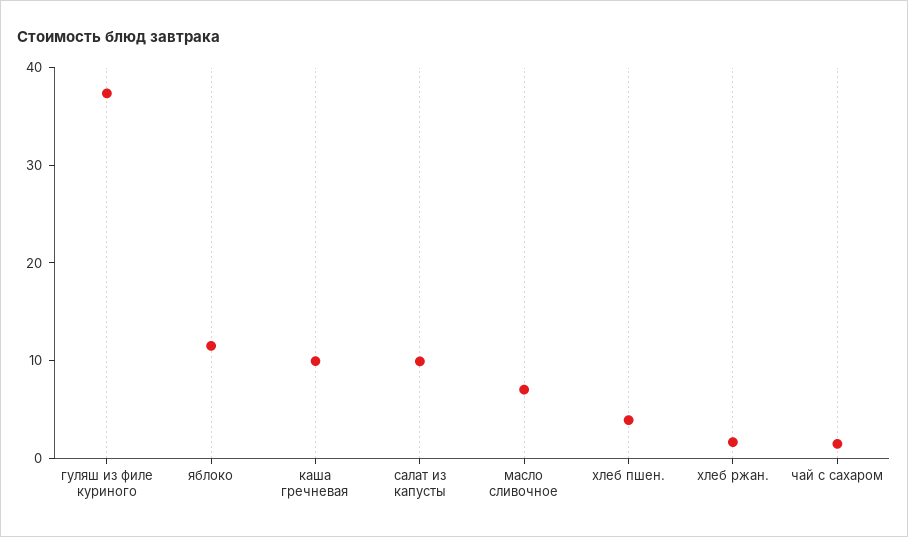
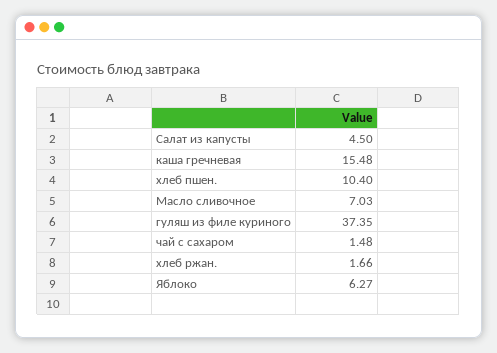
  {
    "гуляш из филе куриного": 37.35,
-   "яблоко": 12,
+   "яблоко": 6.27,
-   "каша гречневая": 10,
+   "каша гречневая": 15.48,
-   "салат из капусты": 10,
+   "салат из капусты": 4.5,
    "масло сливочное": 7.03,
-   "хлеб пшен.": 4,
+   "хлеб пшен.": 10.4,
    "хлеб ржан.": 1.66,
    "чай с сахаром": 1.48
  }

